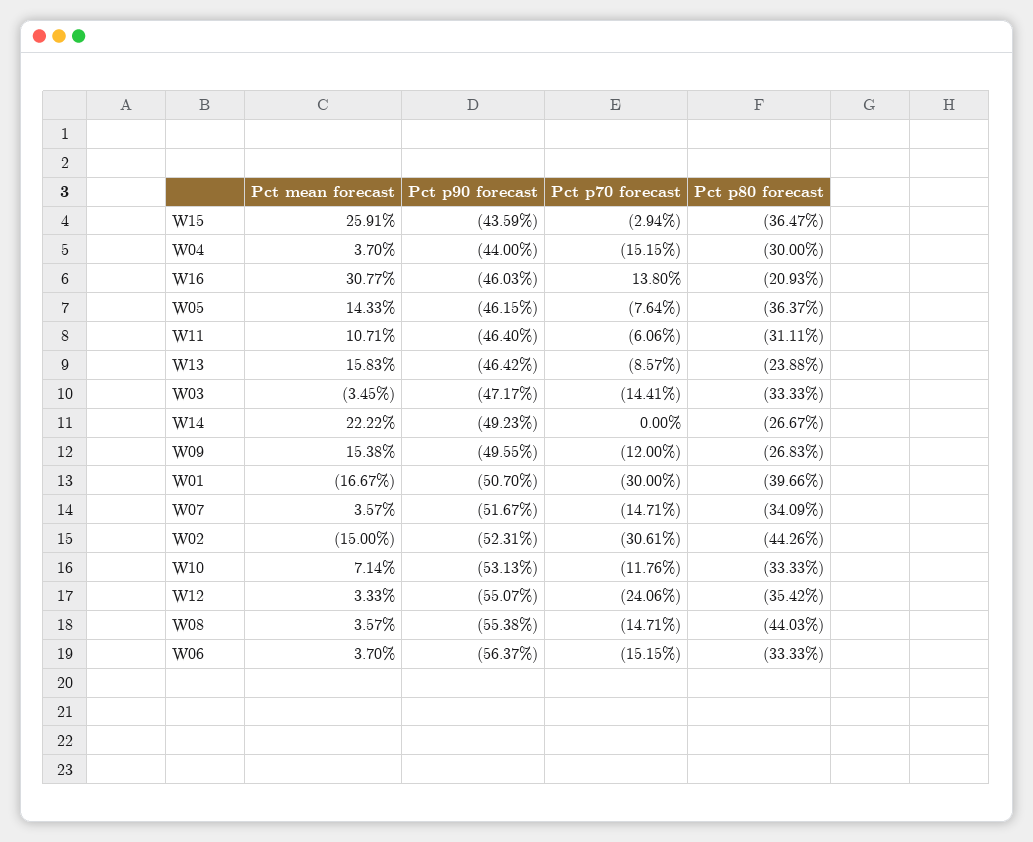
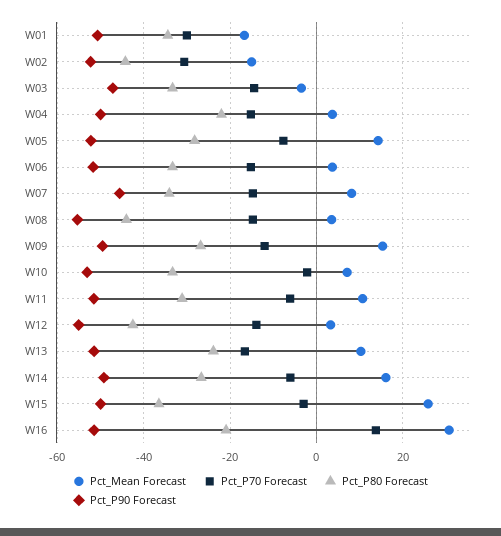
  {
    "Pct mean forecast": {
      "W15": 25.91,
      "W04": 3.7,
      "W16": 30.77,
      "W05": 14.33,
      "W11": 10.71,
-     "W13": 15.83,
+     "W13": 10,
      "W03": -3.45,
-     "W14": 22.22,
+     "W14": 16,
      "W09": 15.38,
      "W01": -16.67,
-     "W07": 3.57,
+     "W07": 8,
      "W02": -15,
      "W10": 7.14,
      "W12": 3.33,
      "W08": 3.57,
      "W06": 3.7
    },
    "Pct p90 forecast": {
-     "W15": -43.59,
+     "W15": -50,
-     "W04": -44,
+     "W04": -50,
-     "W16": -46.03,
+     "W16": -52,
-     "W05": -46.15,
+     "W05": -52,
-     "W11": -46.4,
+     "W11": -52,
-     "W13": -46.42,
+     "W13": -52,
      "W03": -47.17,
      "W14": -49.23,
      "W09": -49.55,
      "W01": -50.7,
-     "W07": -51.67,
+     "W07": -46,
      "W02": -52.31,
      "W10": -53.13,
      "W12": -55.07,
      "W08": -55.38,
-     "W06": -56.37
+     "W06": -52
    },
    "Pct p70 forecast": {
      "W15": -2.94,
      "W04": -15.15,
      "W16": 13.8,
      "W05": -7.64,
      "W11": -6.06,
-     "W13": -8.57,
+     "W13": -16,
      "W03": -14.41,
-     "W14": 0,
+     "W14": -6,
      "W09": -12,
      "W01": -30,
      "W07": -14.71,
      "W02": -30.61,
-     "W10": -11.76,
+     "W10": -2,
-     "W12": -24.06,
+     "W12": -14,
      "W08": -14.71,
      "W06": -15.15
    },
    "Pct p80 forecast": {
      "W15": -36.47,
-     "W04": -30,
+     "W04": -22,
      "W16": -20.93,
-     "W05": -36.37,
+     "W05": -28,
      "W11": -31.11,
      "W13": -23.88,
      "W03": -33.33,
      "W14": -26.67,
      "W09": -26.83,
-     "W01": -39.66,
+     "W01": -34,
      "W07": -34.09,
      "W02": -44.26,
      "W10": -33.33,
-     "W12": -35.42,
+     "W12": -42,
      "W08": -44.03,
      "W06": -33.33
    }
  }

